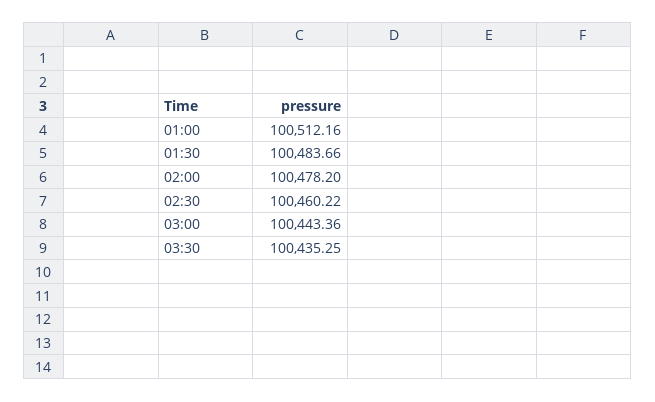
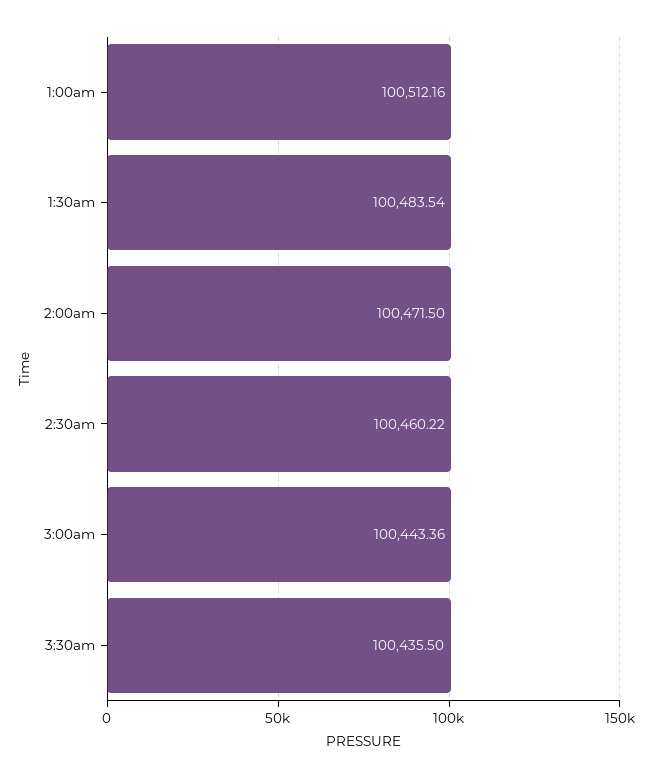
  {
    "01:00": 100512.16,
-   "01:30": 100483.66,
+   "01:30": 100483.54,
-   "02:00": 100478.2,
+   "02:00": 100471.5,
    "02:30": 100460.22,
    "03:00": 100443.36,
-   "03:30": 100435.25
+   "03:30": 100435.5
  }

